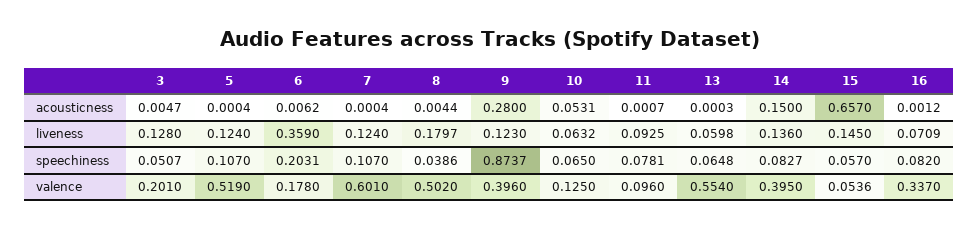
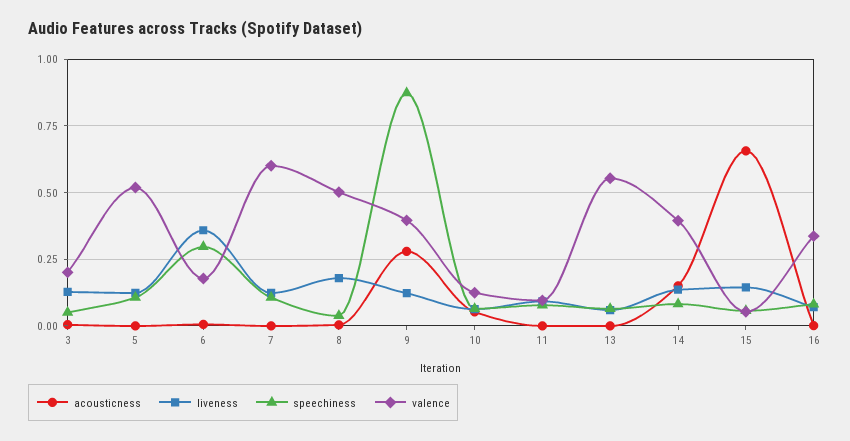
  {
    "acousticness": {
      "3": 0.0047,
      "5": 0.0004,
      "6": 0.0062,
      "7": 0.0004,
      "8": 0.0044,
      "9": 0.28,
      "10": 0.0531,
      "11": 0.0007,
      "13": 0.0003,
      "14": 0.15,
      "15": 0.657,
      "16": 0.0012
    },
    "liveness": {
      "3": 0.128,
      "5": 0.124,
      "6": 0.359,
      "7": 0.124,
      "8": 0.1797,
      "9": 0.123,
      "10": 0.0632,
      "11": 0.0925,
      "13": 0.0598,
      "14": 0.136,
      "15": 0.145,
      "16": 0.0709
    },
    "speechiness": {
      "3": 0.0507,
      "5": 0.107,
-     "6": 0.2031,
+     "6": 0.3,
      "7": 0.107,
      "8": 0.0386,
      "9": 0.8737,
      "10": 0.065,
      "11": 0.0781,
      "13": 0.0648,
      "14": 0.0827,
      "15": 0.057,
      "16": 0.082
    },
    "valence": {
      "3": 0.201,
      "5": 0.519,
      "6": 0.178,
      "7": 0.601,
      "8": 0.502,
      "9": 0.396,
      "10": 0.125,
      "11": 0.096,
      "13": 0.554,
      "14": 0.395,
      "15": 0.0536,
      "16": 0.337
    }
  }

